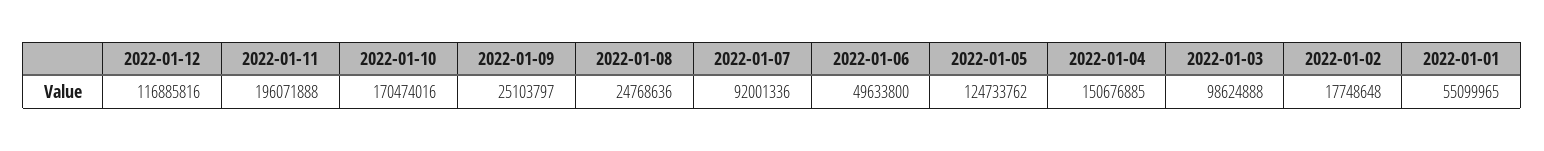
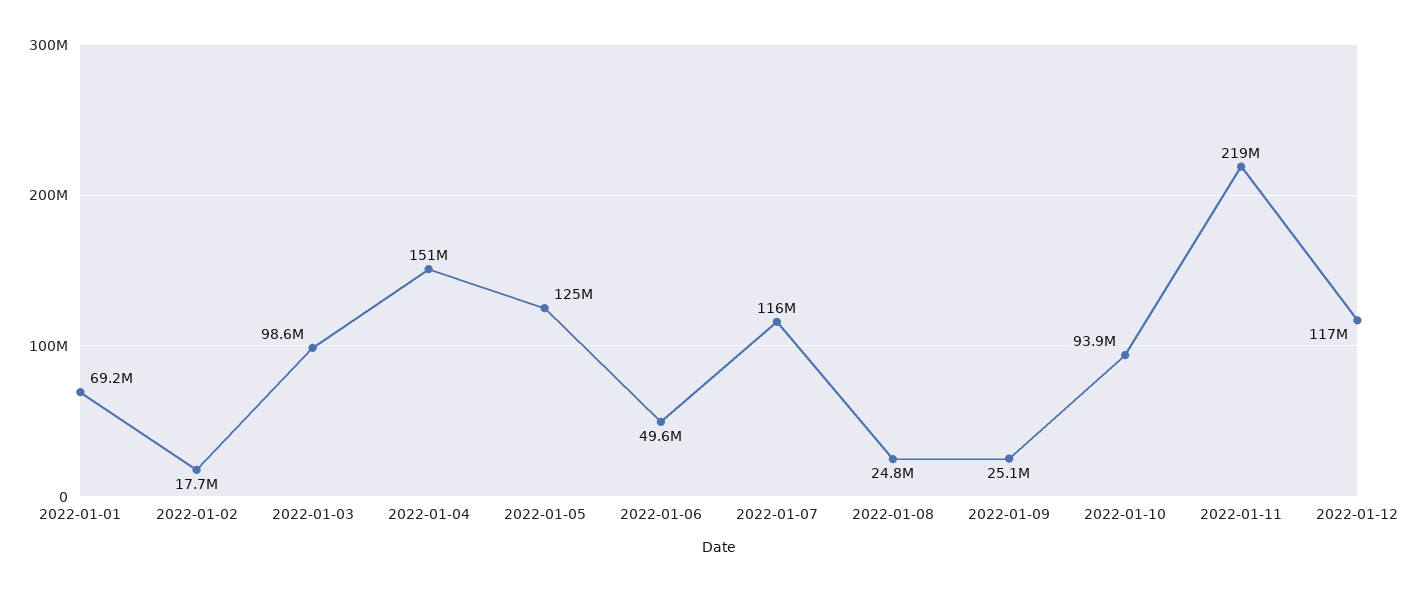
  {
    "2022-01-12": 116885816,
-   "2022-01-11": 196071888,
+   "2022-01-11": 219000000,
-   "2022-01-10": 170474016,
+   "2022-01-10": 93900000,
    "2022-01-09": 25103797,
    "2022-01-08": 24768636,
-   "2022-01-07": 92001336,
+   "2022-01-07": 116000000,
    "2022-01-06": 49633800,
    "2022-01-05": 124733762,
    "2022-01-04": 150676885,
    "2022-01-03": 98624888,
    "2022-01-02": 17748648,
-   "2022-01-01": 55099965
+   "2022-01-01": 69200000
  }

